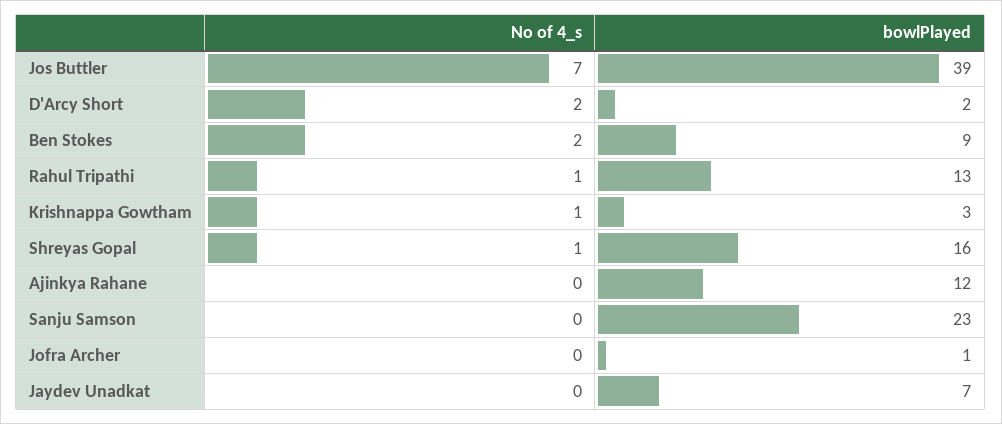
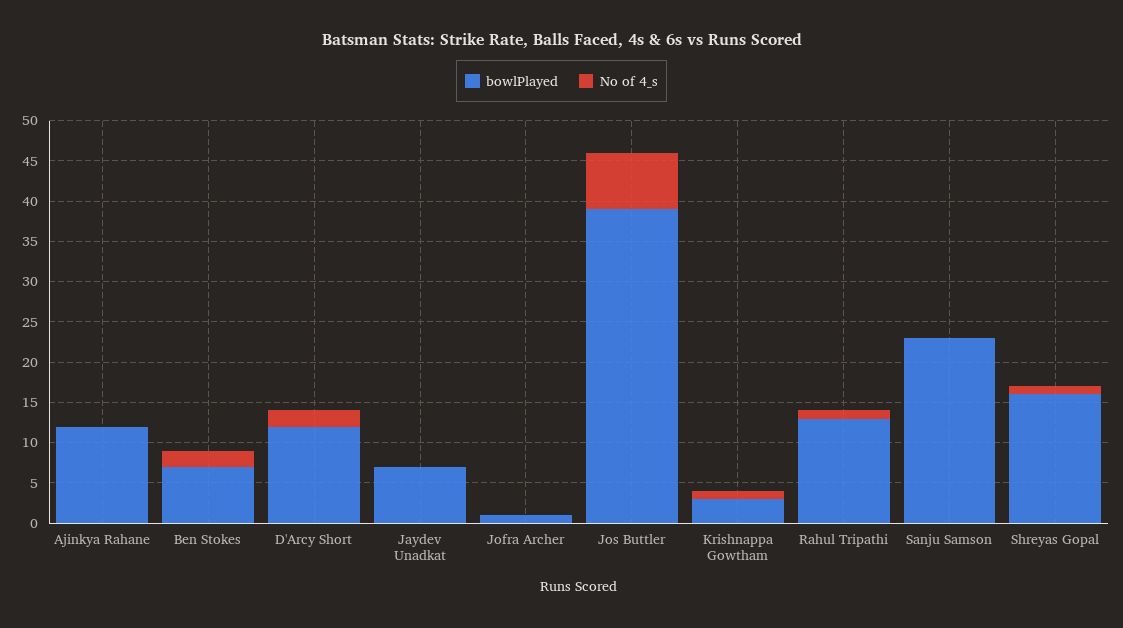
  {
    "No of 4_s": {
      "Jos Buttler": 7,
      "D'Arcy Short": 2,
      "Ben Stokes": 2,
      "Rahul Tripathi": 1,
      "Krishnappa Gowtham": 1,
      "Shreyas Gopal": 1,
      "Ajinkya Rahane": 0,
      "Sanju Samson": 0,
      "Jofra Archer": 0,
      "Jaydev Unadkat": 0
    },
    "bowlPlayed": {
      "Jos Buttler": 39,
-     "D'Arcy Short": 2,
+     "D'Arcy Short": 12,
-     "Ben Stokes": 9,
+     "Ben Stokes": 7,
      "Rahul Tripathi": 13,
      "Krishnappa Gowtham": 3,
      "Shreyas Gopal": 16,
      "Ajinkya Rahane": 12,
      "Sanju Samson": 23,
      "Jofra Archer": 1,
      "Jaydev Unadkat": 7
    }
  }

